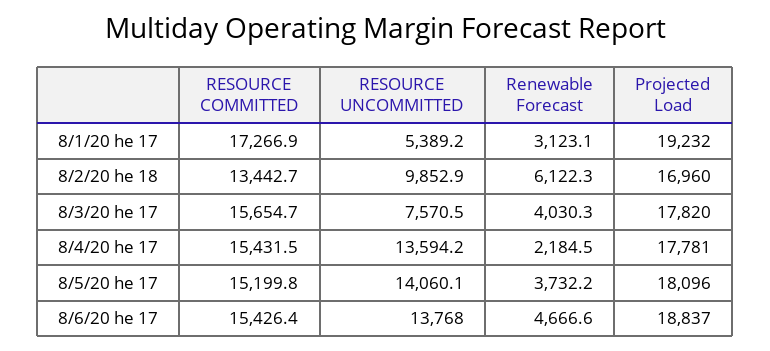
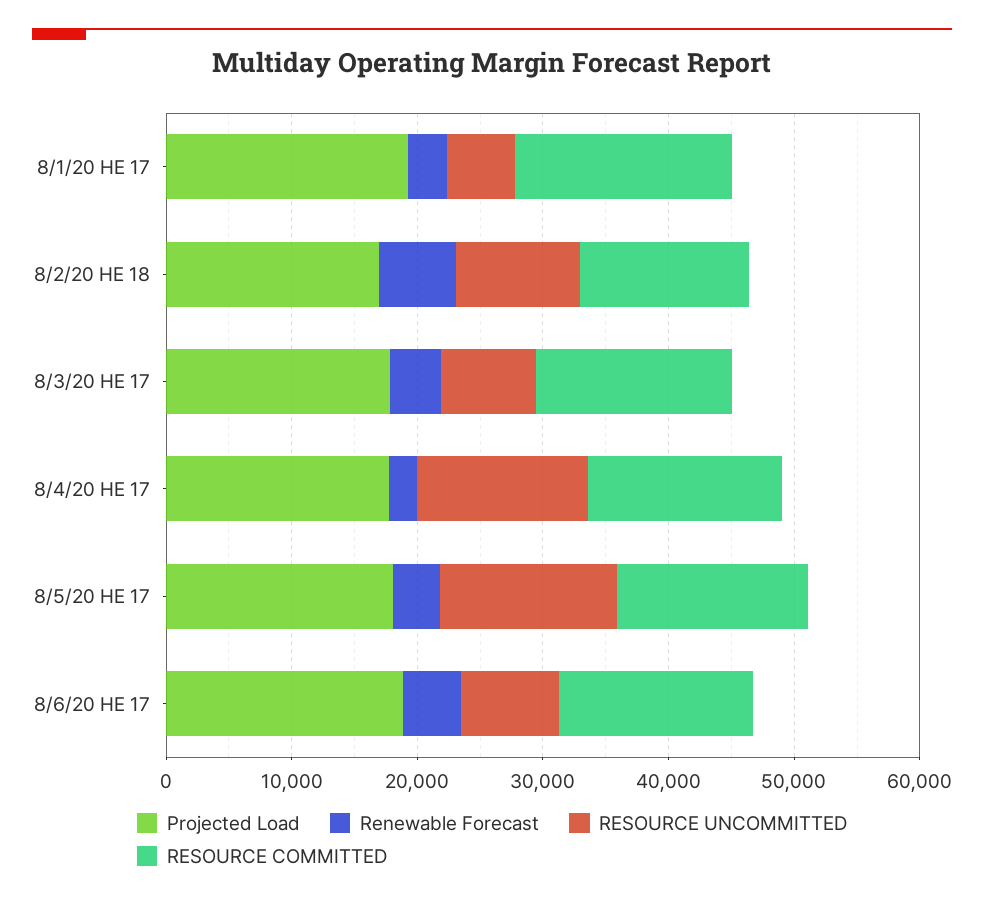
  {
    "RESOURCE COMMITTED": {
      "8/1/20 he 17": 17266.9,
      "8/2/20 he 18": 13442.7,
      "8/3/20 he 17": 15654.7,
      "8/4/20 he 17": 15431.5,
      "8/5/20 he 17": 15199.8,
      "8/6/20 he 17": 15426.4
    },
    "RESOURCE UNCOMMITTED": {
      "8/1/20 he 17": 5389.2,
      "8/2/20 he 18": 9852.9,
      "8/3/20 he 17": 7570.5,
      "8/4/20 he 17": 13594.2,
      "8/5/20 he 17": 14060.1,
-     "8/6/20 he 17": 13768
+     "8/6/20 he 17": 8000
    },
    "Renewable Forecast": {
      "8/1/20 he 17": 3123.1,
      "8/2/20 he 18": 6122.3,
      "8/3/20 he 17": 4030.3,
      "8/4/20 he 17": 2184.5,
      "8/5/20 he 17": 3732.2,
      "8/6/20 he 17": 4666.6
    },
    "Projected Load": {
      "8/1/20 he 17": 19232,
      "8/2/20 he 18": 16960,
      "8/3/20 he 17": 17820,
      "8/4/20 he 17": 17781,
      "8/5/20 he 17": 18096,
      "8/6/20 he 17": 18837
    }
  }

